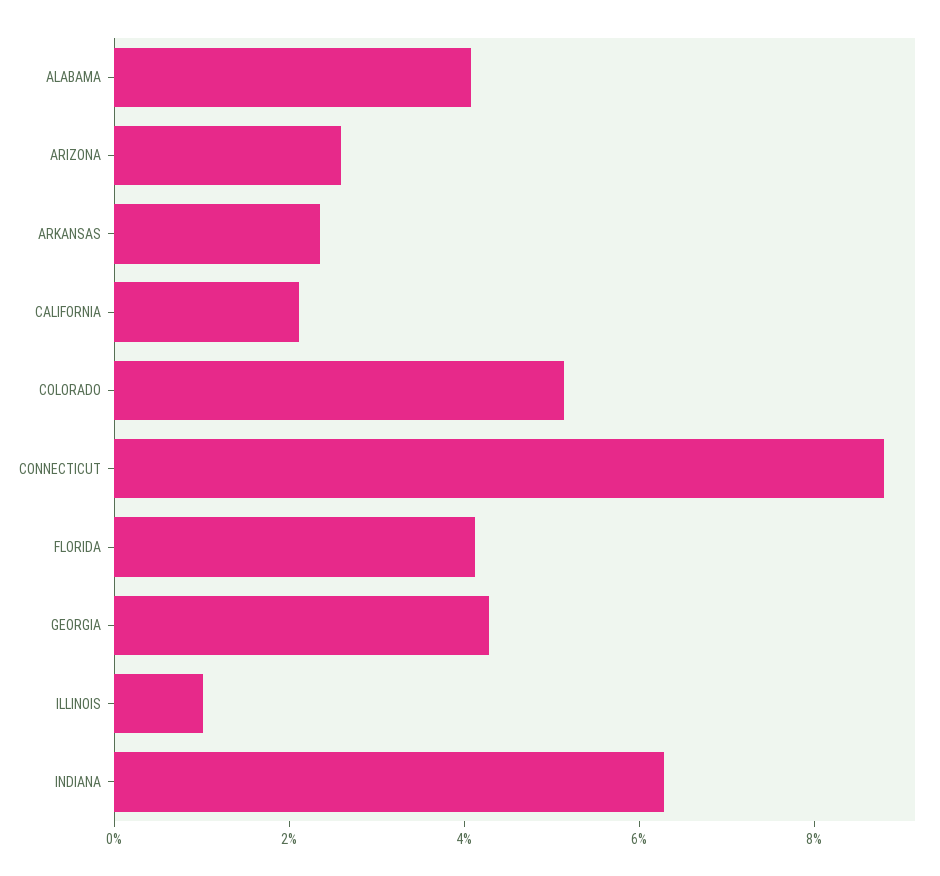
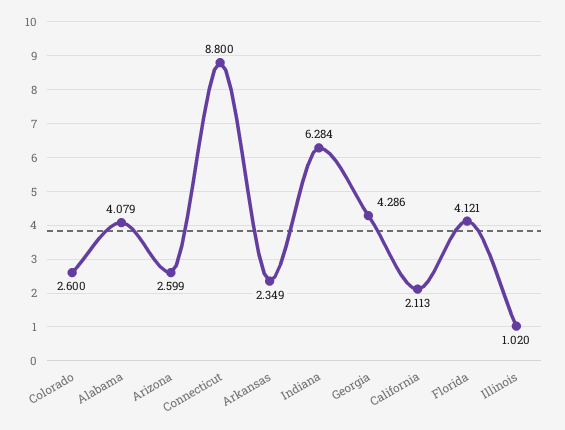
  {
    "ALABAMA": 4.079,
    "ARIZONA": 2.599,
    "ARKANSAS": 2.349,
    "CALIFORNIA": 2.113,
-   "COLORADO": 5,
+   "COLORADO": 2.6,
    "CONNECTICUT": 8.8,
    "FLORIDA": 4.121,
    "GEORGIA": 4.286,
    "ILLINOIS": 1.02,
    "INDIANA": 6.284
  }

